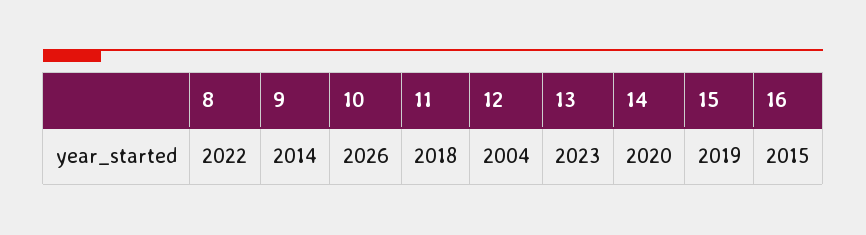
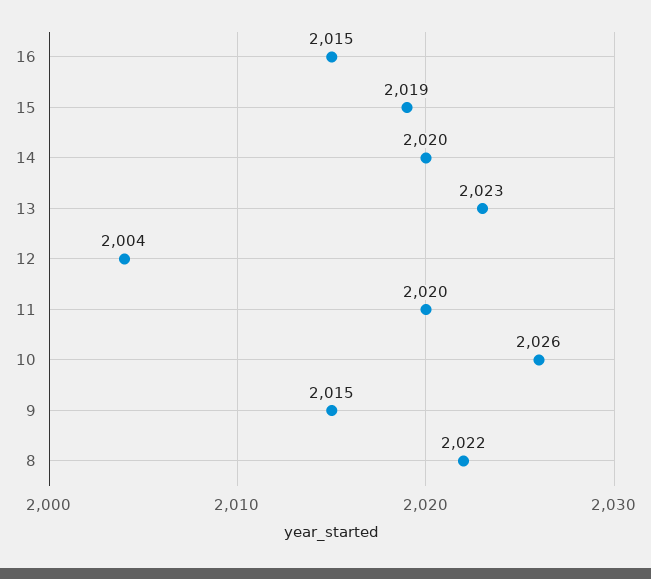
  {
    "8": 2022,
-   "9": 2014,
+   "9": 2015,
    "10": 2026,
-   "11": 2018,
+   "11": 2020,
    "12": 2004,
    "13": 2023,
    "14": 2020,
    "15": 2019,
    "16": 2015
  }

